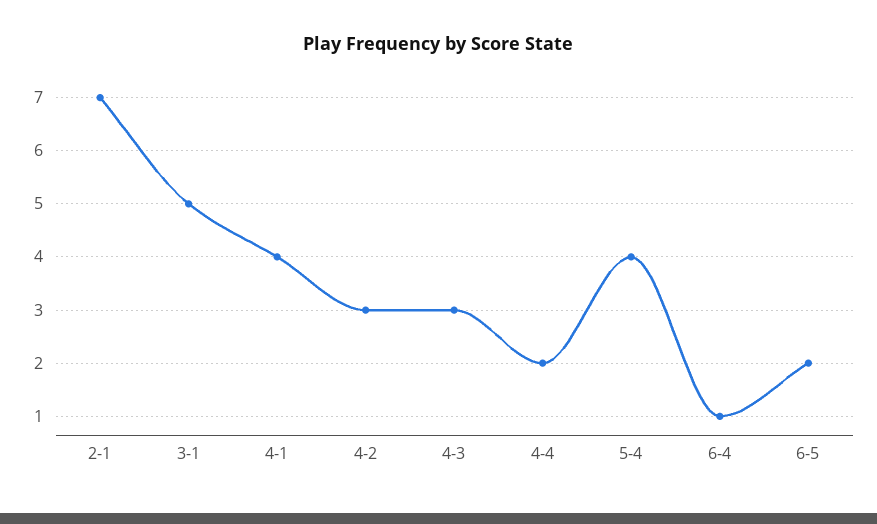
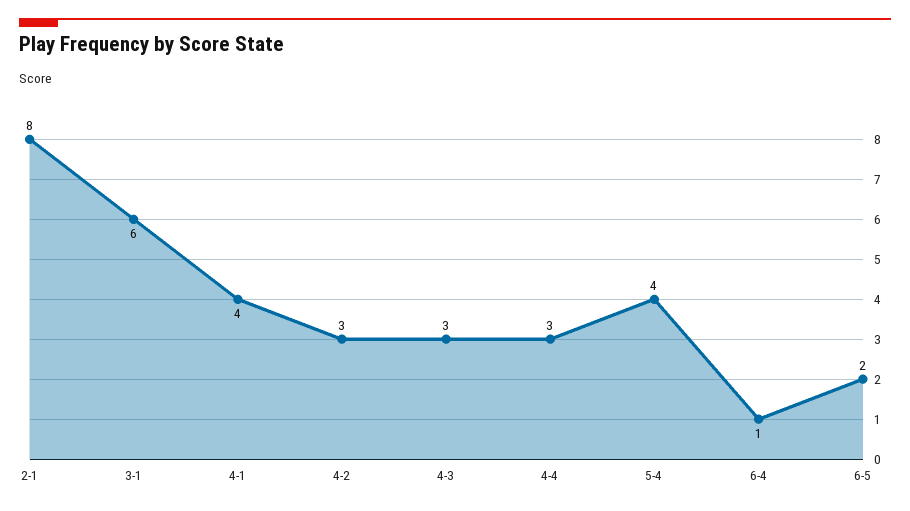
  {
-   "2-1": 7,
+   "2-1": 8,
-   "3-1": 5,
+   "3-1": 6,
    "4-1": 4,
    "4-2": 3,
    "4-3": 3,
-   "4-4": 2,
+   "4-4": 3,
    "5-4": 4,
    "6-4": 1,
    "6-5": 2
  }

